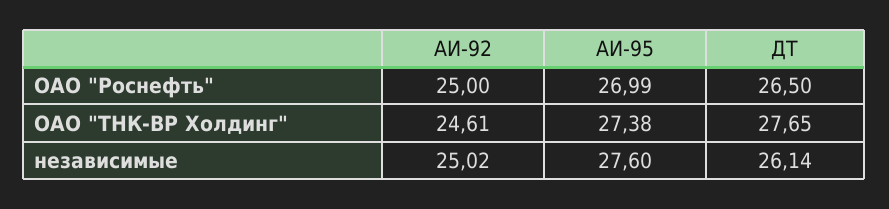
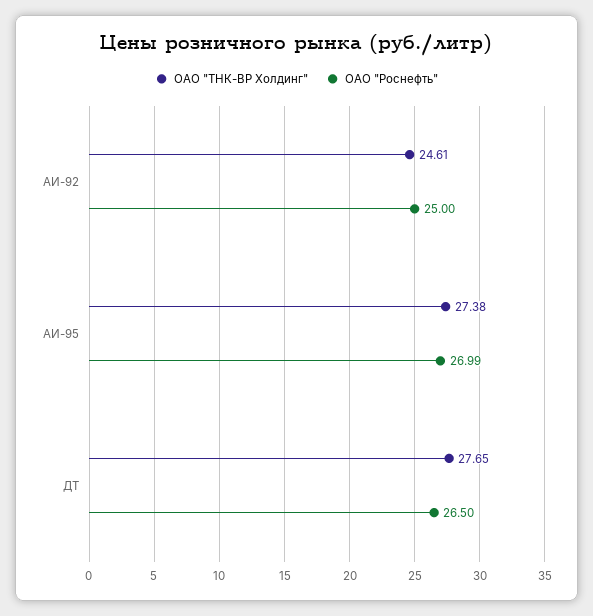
  {
    "ОАО \"Роснефть\"": {
      "АИ-92": 25,
      "АИ-95": 26.99,
      "ДТ": 26.5
    },
    "ОАО \"ТНК-ВР Холдинг\"": {
      "АИ-92": 24.61,
      "АИ-95": 27.38,
      "ДТ": 27.65
-   },
+   }
-   "независимые": {
-     "АИ-92": 25.02,
-     "АИ-95": 27.6,
-     "ДТ": 26.14
-   }
  }

